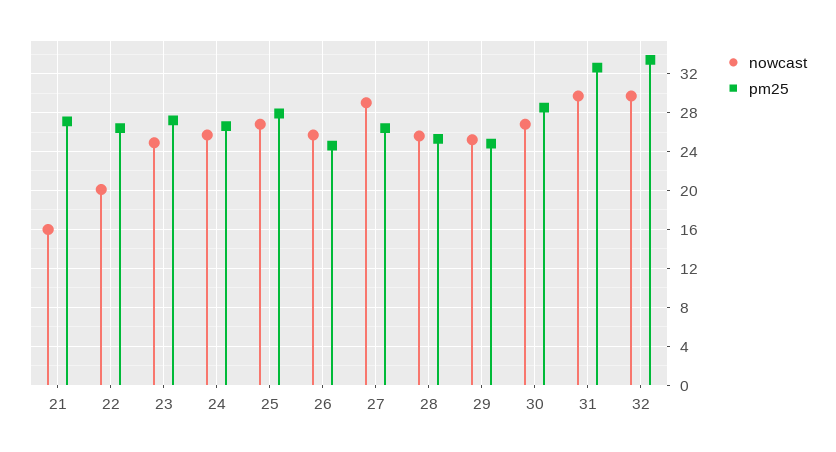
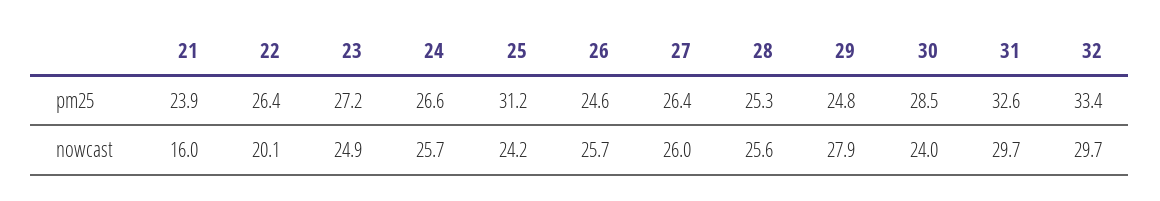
  {
    "nowcast": {
      "21": 16,
      "22": 20.1,
      "23": 24.9,
      "24": 25.7,
-     "25": 27,
+     "25": 24.2,
      "26": 25.7,
-     "27": 29,
+     "27": 26,
      "28": 25.6,
-     "29": 25,
+     "29": 27.9,
-     "30": 27,
+     "30": 24,
      "31": 29.7,
      "32": 29.7
    },
    "pm25": {
-     "21": 27,
+     "21": 23.9,
      "22": 26.4,
      "23": 27.2,
      "24": 26.6,
-     "25": 28,
+     "25": 31.2,
      "26": 24.6,
      "27": 26.4,
      "28": 25.3,
      "29": 24.8,
      "30": 28.5,
      "31": 32.6,
      "32": 33.4
    }
  }

